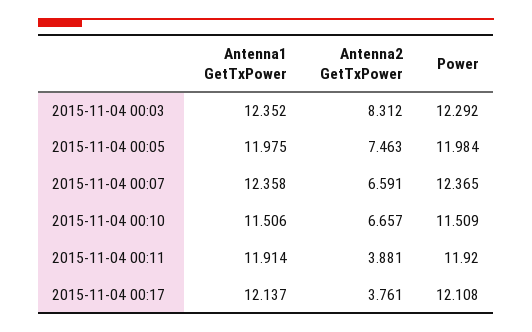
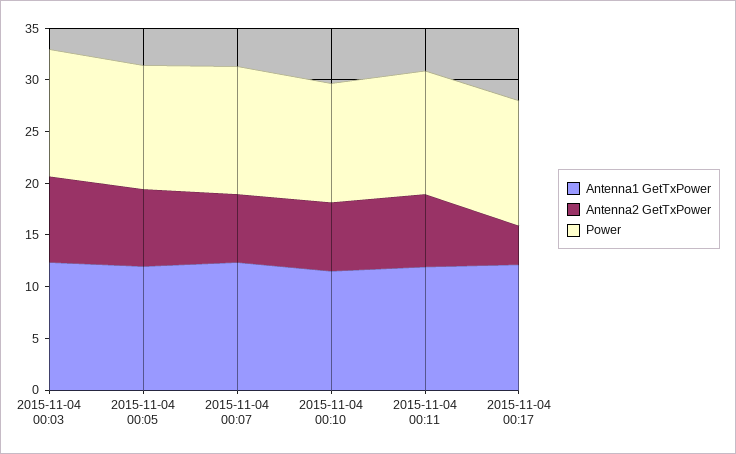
  {
    "Antenna1 GetTxPower": {
      "2015-11-04 00:03": 12.352,
      "2015-11-04 00:05": 11.975,
      "2015-11-04 00:07": 12.358,
      "2015-11-04 00:10": 11.506,
      "2015-11-04 00:11": 11.914,
      "2015-11-04 00:17": 12.137
    },
    "Antenna2 GetTxPower": {
      "2015-11-04 00:03": 8.312,
      "2015-11-04 00:05": 7.463,
      "2015-11-04 00:07": 6.591,
      "2015-11-04 00:10": 6.657,
-     "2015-11-04 00:11": 3.881,
+     "2015-11-04 00:11": 7,
      "2015-11-04 00:17": 3.761
    },
    "Power": {
      "2015-11-04 00:03": 12.292,
      "2015-11-04 00:05": 11.984,
      "2015-11-04 00:07": 12.365,
      "2015-11-04 00:10": 11.509,
      "2015-11-04 00:11": 11.92,
      "2015-11-04 00:17": 12.108
    }
  }

